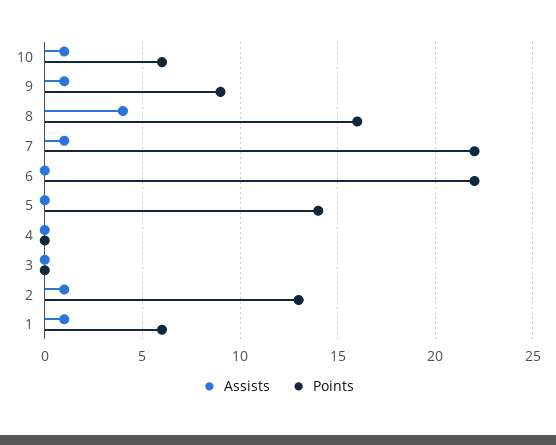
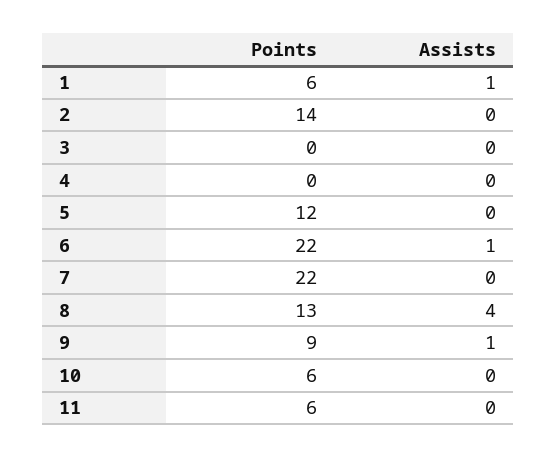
  {
    "Assists": {
-     "10": 1,
+     "10": 0,
      "9": 1,
      "8": 4,
-     "7": 1,
+     "7": 0,
-     "6": 0,
+     "6": 1,
      "5": 0,
      "4": 0,
      "3": 0,
-     "2": 1,
+     "2": 0,
-     "1": 1
+     "1": 1,
+     "11": 0
    },
    "Points": {
      "10": 6,
      "9": 9,
-     "8": 16,
+     "8": 13,
      "7": 22,
      "6": 22,
-     "5": 14,
+     "5": 12,
      "4": 0,
      "3": 0,
-     "2": 13,
+     "2": 14,
-     "1": 6
+     "1": 6,
+     "11": 6
    }
  }

